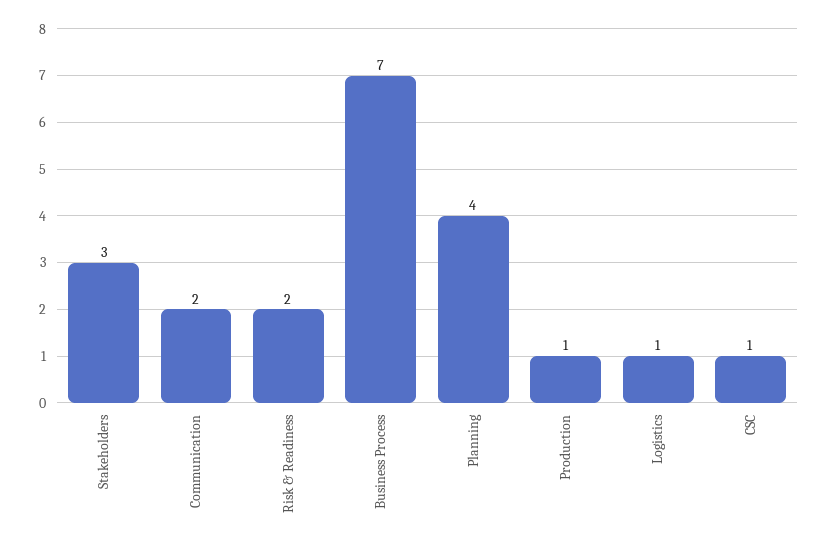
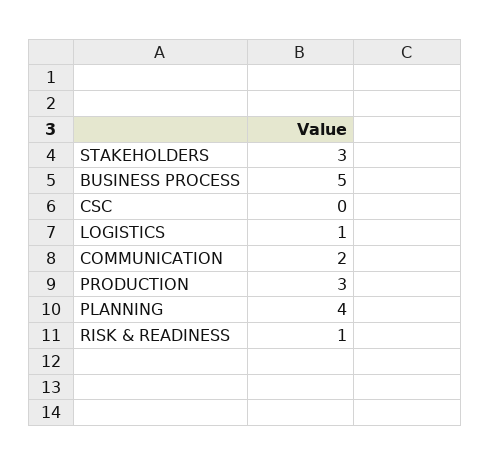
  {
    "Stakeholders": 3,
    "Communication": 2,
-   "Risk & Readiness": 2,
+   "Risk & Readiness": 1,
-   "Business Process": 7,
+   "Business Process": 5,
    "Planning": 4,
-   "Production": 1,
+   "Production": 3,
    "Logistics": 1,
-   "CSC": 1
+   "CSC": 0
  }

